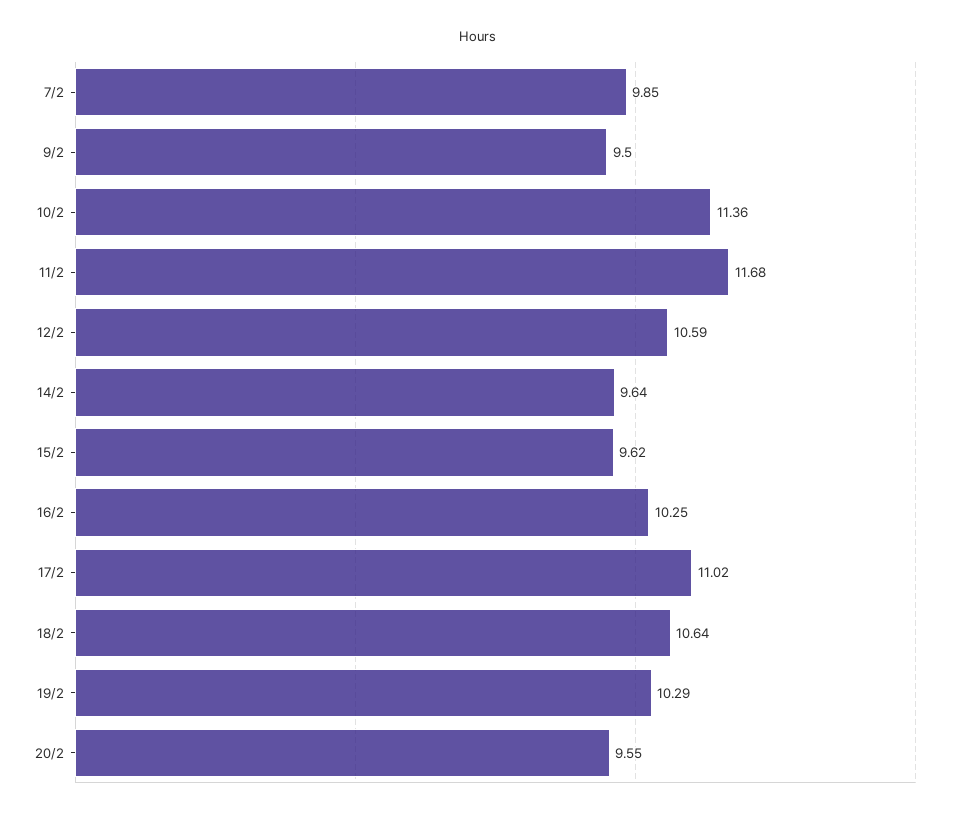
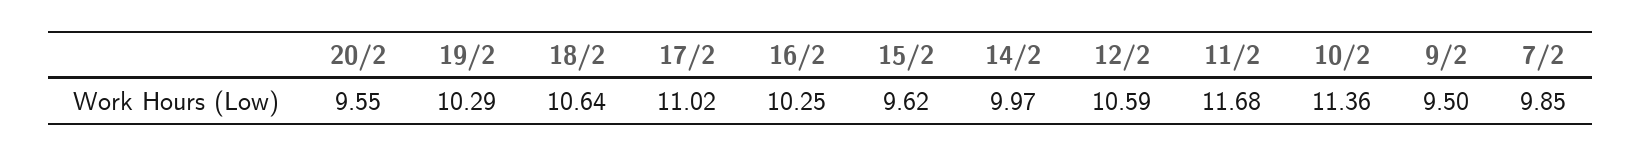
  {
    "7/2": 9.85,
    "9/2": 9.5,
    "10/2": 11.36,
    "11/2": 11.68,
    "12/2": 10.59,
-   "14/2": 9.64,
+   "14/2": 9.97,
    "15/2": 9.62,
    "16/2": 10.25,
    "17/2": 11.02,
    "18/2": 10.64,
    "19/2": 10.29,
    "20/2": 9.55
  }

